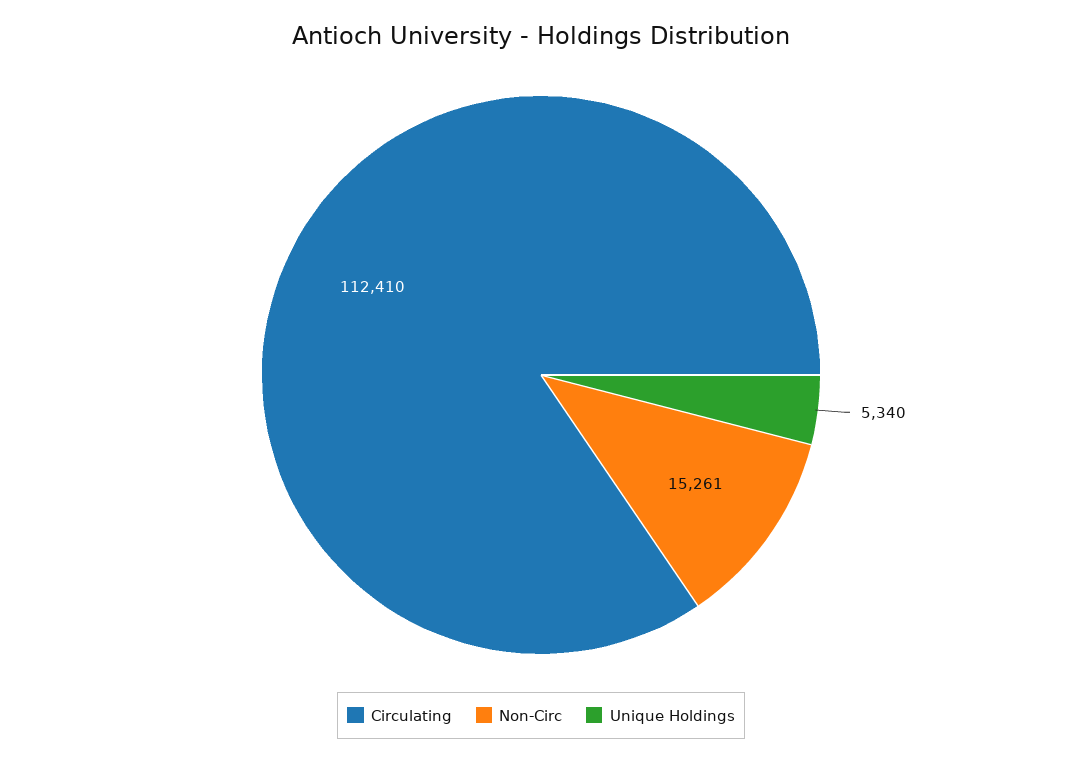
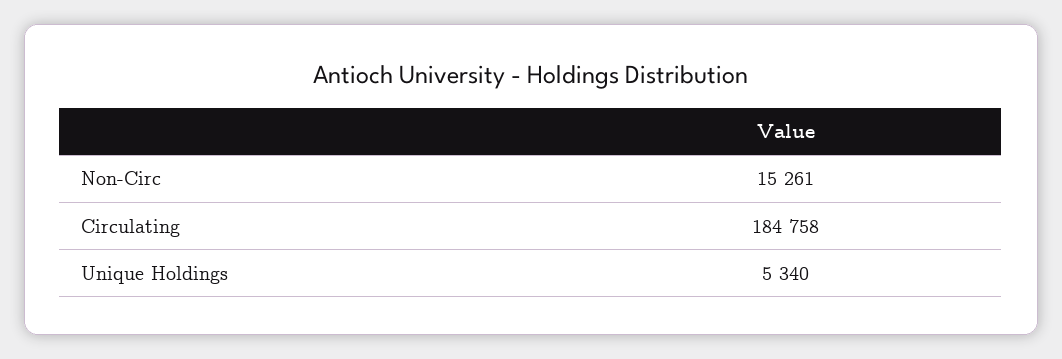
  {
-   "Circulating": 112410,
+   "Circulating": 184758,
    "Non-Circ": 15261,
    "Unique Holdings": 5340
  }

